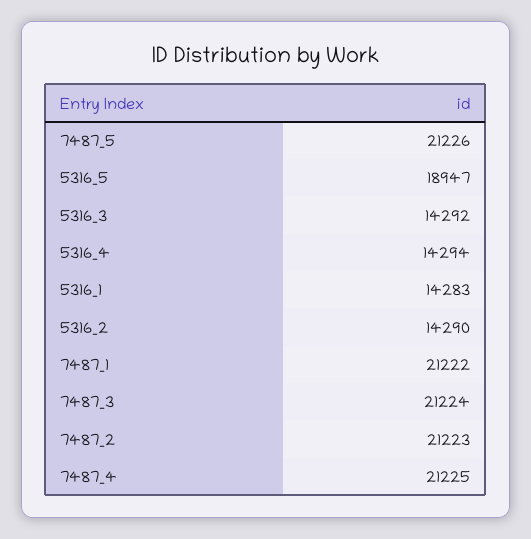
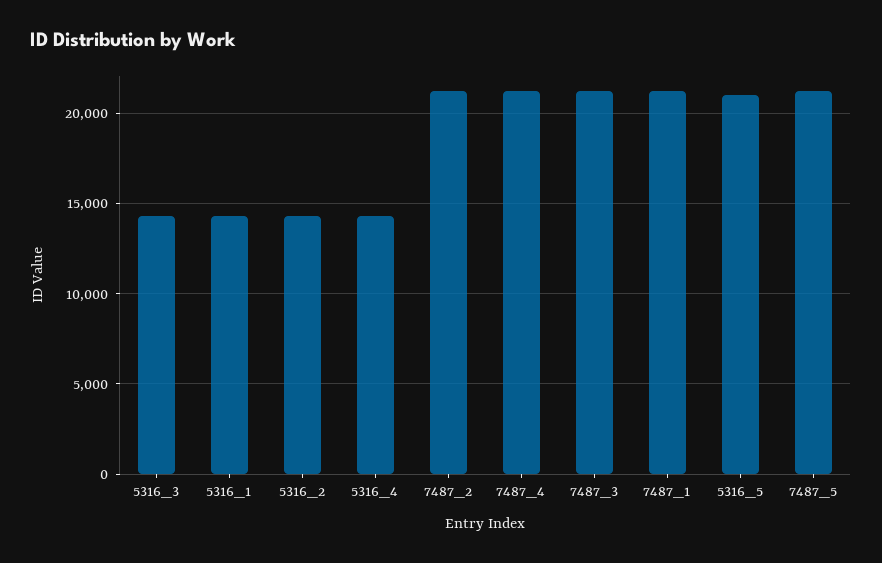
  {
    "7487_5": 21226,
-   "5316_5": 18947,
+   "5316_5": 21000,
    "5316_3": 14292,
    "5316_4": 14294,
    "5316_1": 14283,
    "5316_2": 14290,
    "7487_1": 21222,
    "7487_3": 21224,
    "7487_2": 21223,
    "7487_4": 21225
  }

